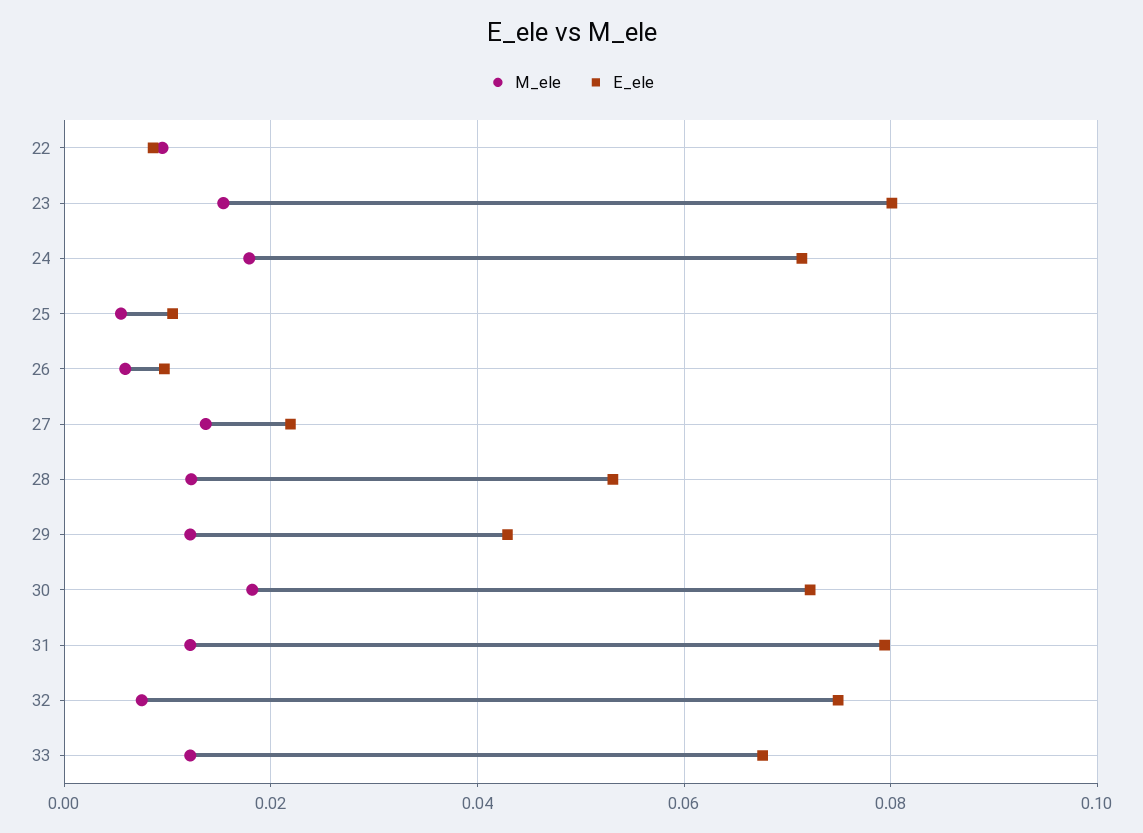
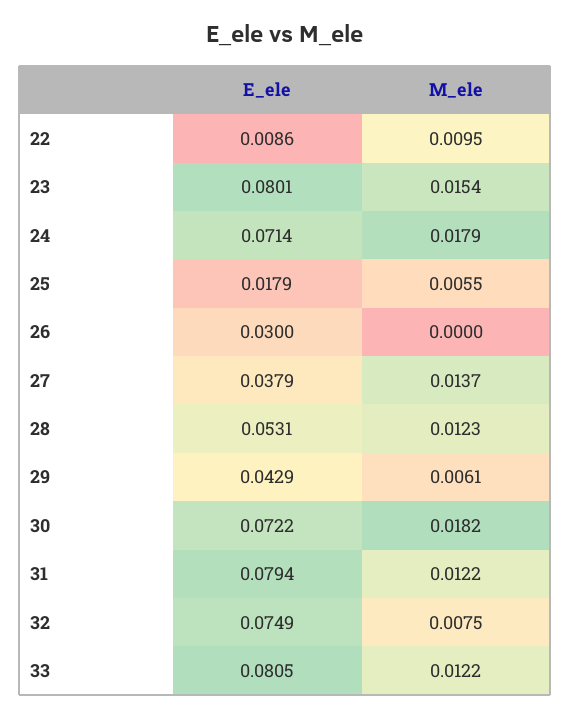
  {
    "M_ele": {
      "22": 0.0095,
      "23": 0.0154,
      "24": 0.0179,
      "25": 0.0055,
-     "26": 0.006,
+     "26": 0,
      "27": 0.0137,
      "28": 0.0123,
-     "29": 0.012,
+     "29": 0.0061,
      "30": 0.0182,
      "31": 0.0122,
      "32": 0.0075,
      "33": 0.0122
    },
    "E_ele": {
      "22": 0.0086,
      "23": 0.0801,
      "24": 0.0714,
-     "25": 0.01,
+     "25": 0.0179,
-     "26": 0.01,
+     "26": 0.03,
-     "27": 0.022,
+     "27": 0.0379,
      "28": 0.0531,
      "29": 0.0429,
      "30": 0.0722,
      "31": 0.0794,
      "32": 0.0749,
-     "33": 0.068
+     "33": 0.0805
    }
  }

